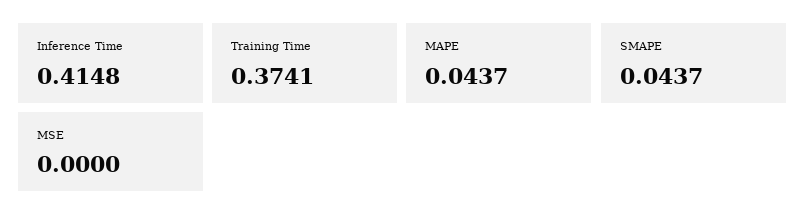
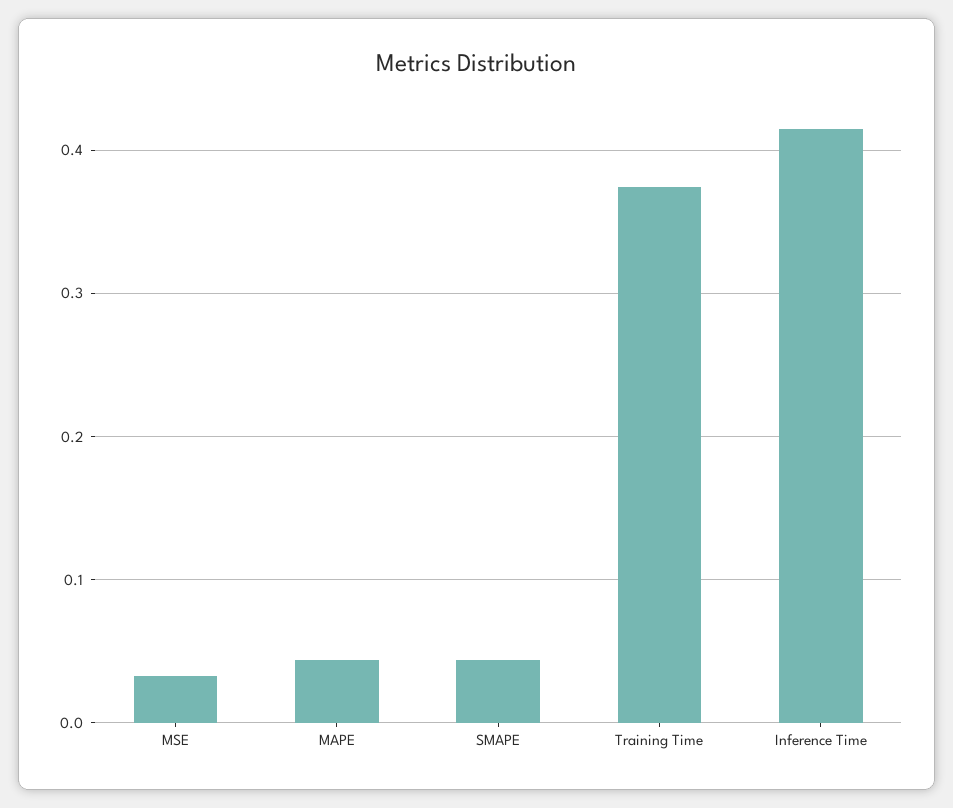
  {
    "Inference Time": 0.4148,
    "Training Time": 0.3741,
    "MAPE": 0.0437,
    "SMAPE": 0.0437,
-   "MSE": 0
+   "MSE": 0.03
  }

